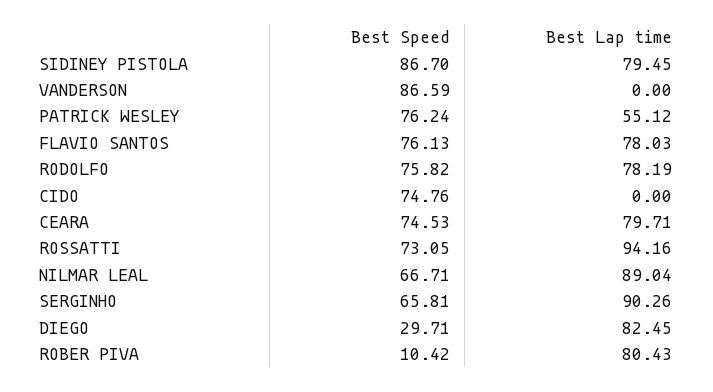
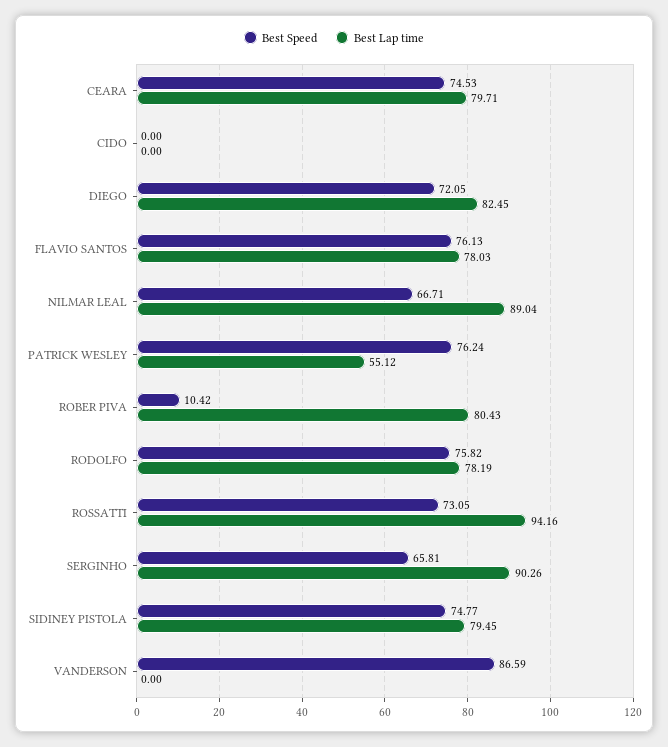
  {
    "Best Speed": {
-     "SIDINEY PISTOLA": 86.7,
+     "SIDINEY PISTOLA": 74.77,
      "VANDERSON": 86.59,
      "PATRICK WESLEY": 76.24,
      "FLAVIO SANTOS": 76.13,
      "RODOLFO": 75.82,
-     "CIDO": 74.76,
+     "CIDO": 0,
      "CEARA": 74.53,
      "ROSSATTI": 73.05,
      "NILMAR LEAL": 66.71,
      "SERGINHO": 65.81,
-     "DIEGO": 29.71,
+     "DIEGO": 72.05,
      "ROBER PIVA": 10.42
    },
    "Best Lap time": {
      "SIDINEY PISTOLA": 79.45,
      "VANDERSON": 0,
      "PATRICK WESLEY": 55.12,
      "FLAVIO SANTOS": 78.03,
      "RODOLFO": 78.19,
      "CIDO": 0,
      "CEARA": 79.71,
      "ROSSATTI": 94.16,
      "NILMAR LEAL": 89.04,
      "SERGINHO": 90.26,
      "DIEGO": 82.45,
      "ROBER PIVA": 80.43
    }
  }

